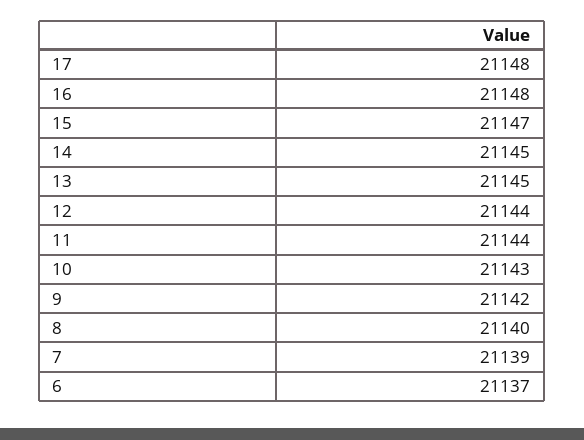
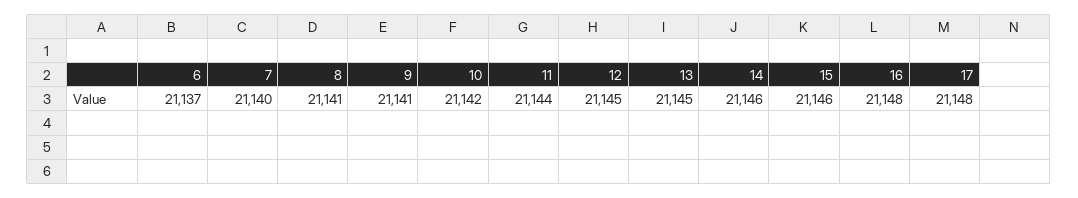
  {
    "17": 21148,
    "16": 21148,
-   "15": 21147,
+   "15": 21146,
-   "14": 21145,
+   "14": 21146,
    "13": 21145,
-   "12": 21144,
+   "12": 21145,
    "11": 21144,
-   "10": 21143,
+   "10": 21142,
-   "9": 21142,
+   "9": 21141,
-   "8": 21140,
+   "8": 21141,
-   "7": 21139,
+   "7": 21140,
    "6": 21137
  }

